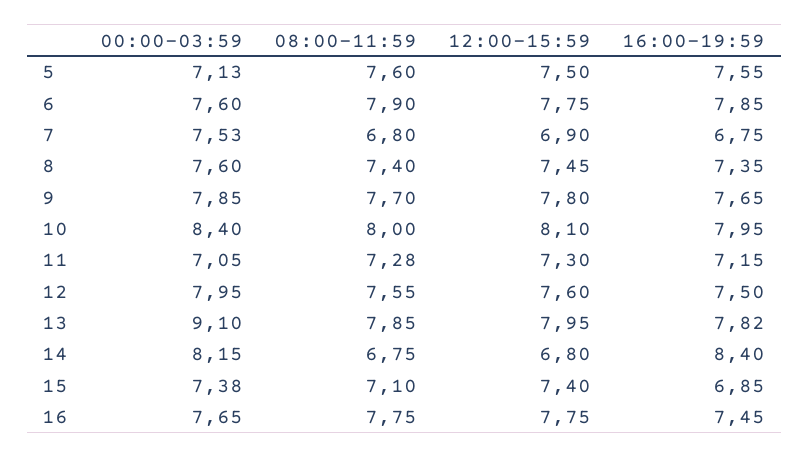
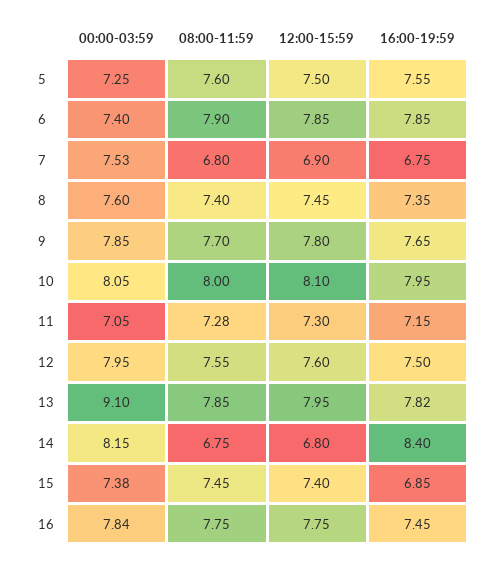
  {
    "00:00-03:59": {
-     "5": 7.13,
+     "5": 7.25,
-     "6": 7.6,
+     "6": 7.4,
      "7": 7.53,
      "8": 7.6,
      "9": 7.85,
-     "10": 8.4,
+     "10": 8.05,
      "11": 7.05,
      "12": 7.95,
      "13": 9.1,
      "14": 8.15,
      "15": 7.38,
-     "16": 7.65
+     "16": 7.84
    },
    "08:00-11:59": {
      "5": 7.6,
      "6": 7.9,
      "7": 6.8,
      "8": 7.4,
      "9": 7.7,
      "10": 8,
      "11": 7.28,
      "12": 7.55,
      "13": 7.85,
      "14": 6.75,
-     "15": 7.1,
+     "15": 7.45,
      "16": 7.75
    },
    "12:00-15:59": {
      "5": 7.5,
-     "6": 7.75,
+     "6": 7.85,
      "7": 6.9,
      "8": 7.45,
      "9": 7.8,
      "10": 8.1,
      "11": 7.3,
      "12": 7.6,
      "13": 7.95,
      "14": 6.8,
      "15": 7.4,
      "16": 7.75
    },
    "16:00-19:59": {
      "5": 7.55,
      "6": 7.85,
      "7": 6.75,
      "8": 7.35,
      "9": 7.65,
      "10": 7.95,
      "11": 7.15,
      "12": 7.5,
      "13": 7.82,
      "14": 8.4,
      "15": 6.85,
      "16": 7.45
    }
  }

